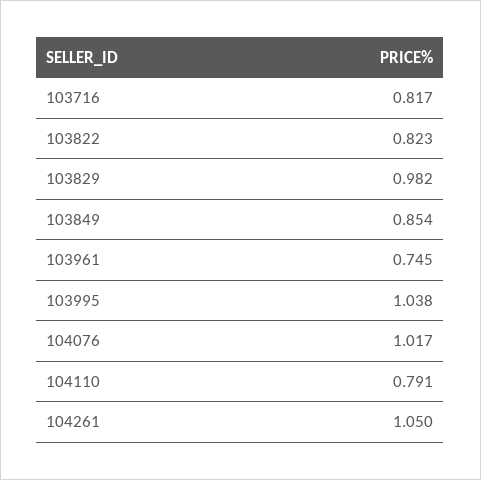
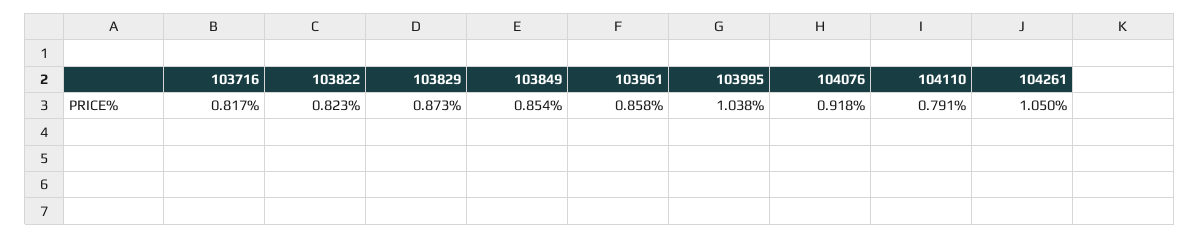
  {
    "103716": 0.817,
    "103822": 0.823,
-   "103829": 0.982,
+   "103829": 0.873,
    "103849": 0.854,
-   "103961": 0.745,
+   "103961": 0.858,
    "103995": 1.038,
-   "104076": 1.017,
+   "104076": 0.918,
    "104110": 0.791,
    "104261": 1.05
  }

